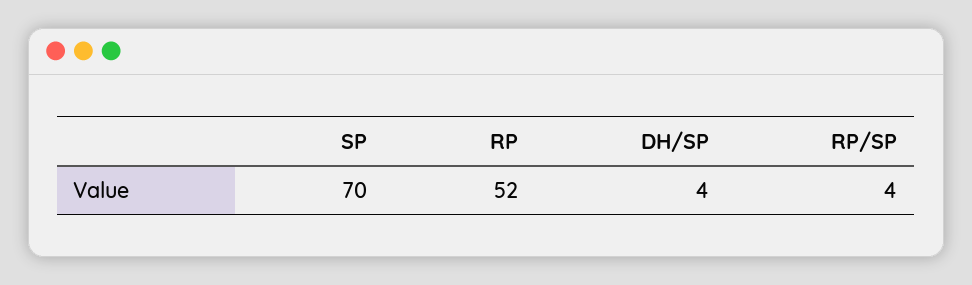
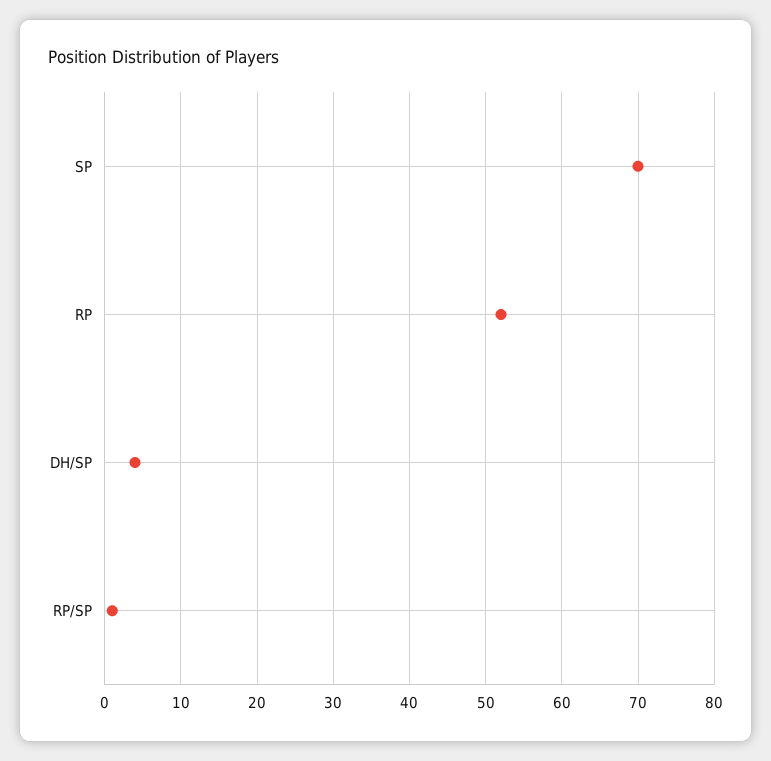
  {
    "SP": 70,
    "RP": 52,
    "DH/SP": 4,
-   "RP/SP": 4
+   "RP/SP": 1
  }

